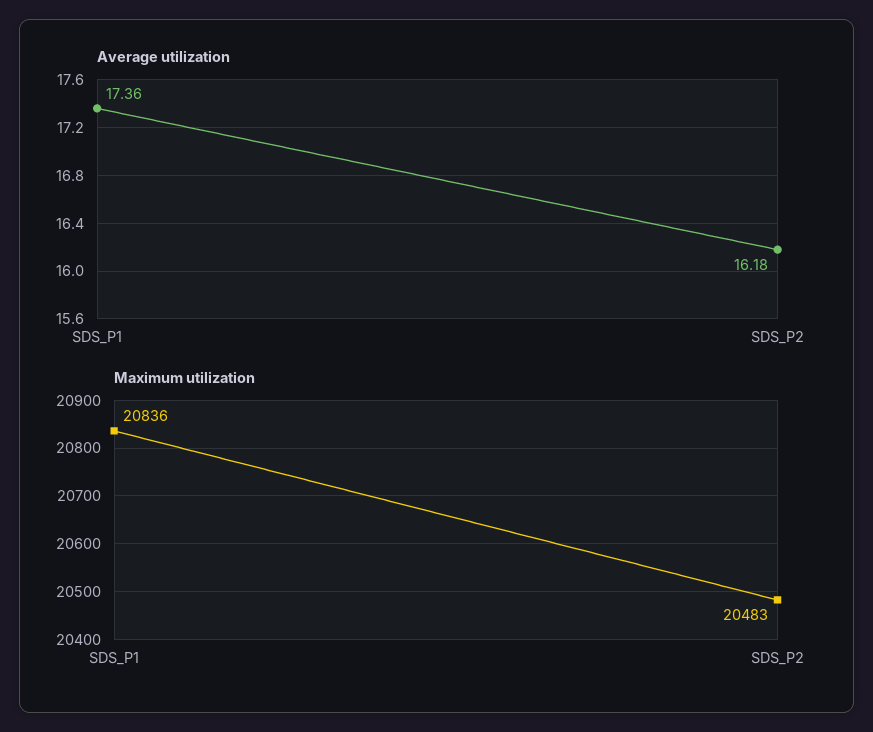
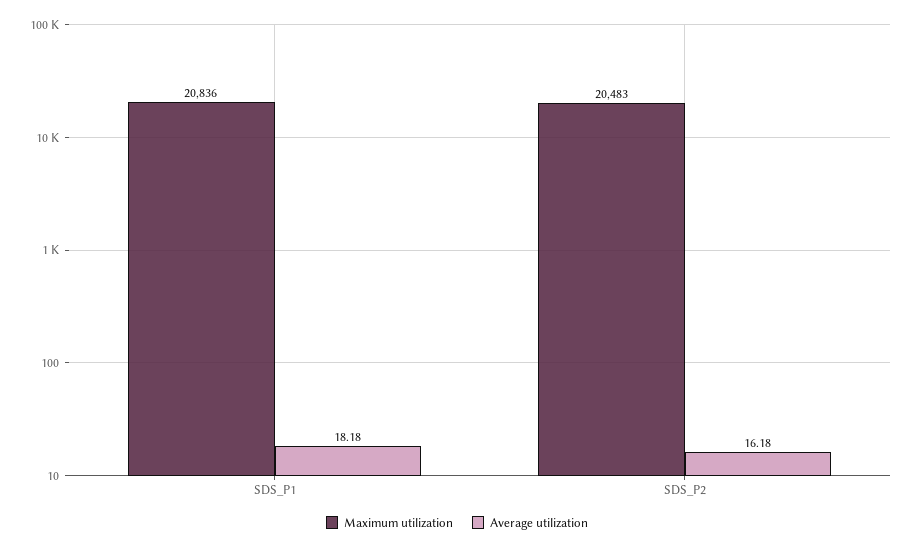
  {
    "Average utilization": {
-     "SDS_P1": 17.36,
+     "SDS_P1": 18.18,
      "SDS_P2": 16.18
    },
    "Maximum utilization": {
      "SDS_P1": 20836,
      "SDS_P2": 20483
    }
  }

